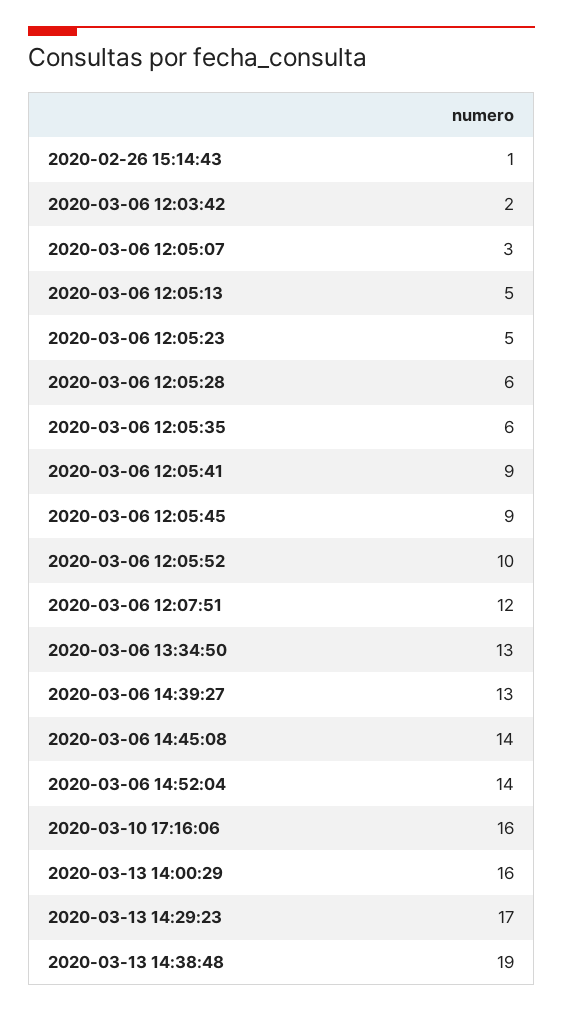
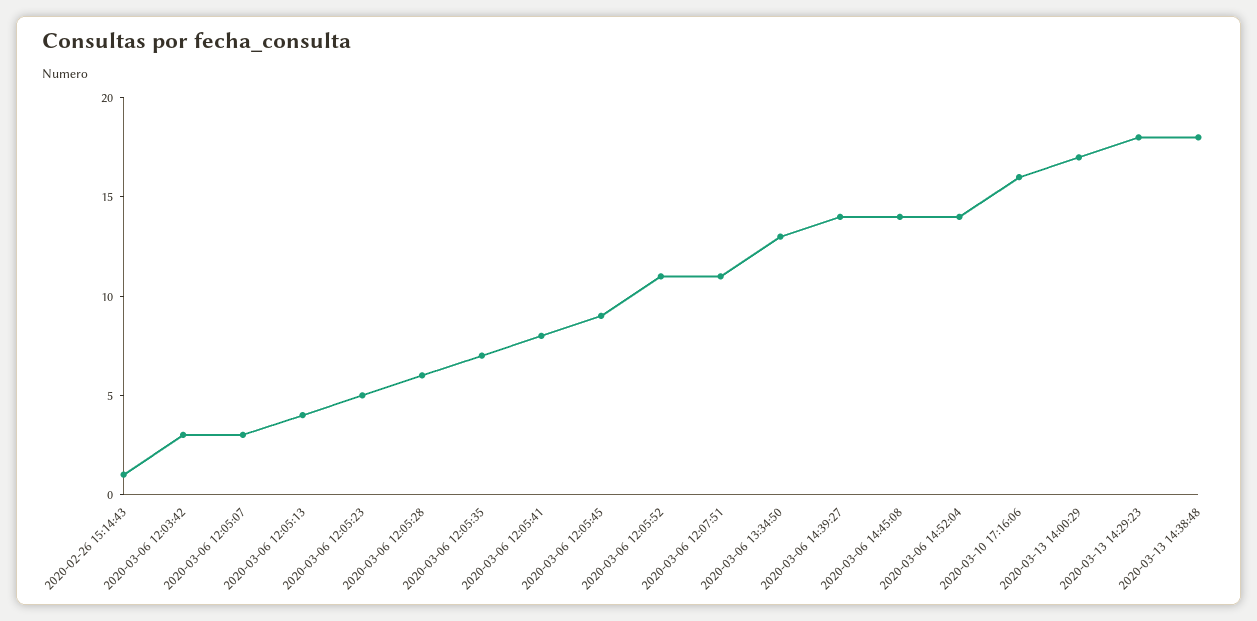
  {
    "2020-02-26 15:14:43": 1,
-   "2020-03-06 12:03:42": 2,
+   "2020-03-06 12:03:42": 3,
    "2020-03-06 12:05:07": 3,
-   "2020-03-06 12:05:13": 5,
+   "2020-03-06 12:05:13": 4,
    "2020-03-06 12:05:23": 5,
    "2020-03-06 12:05:28": 6,
-   "2020-03-06 12:05:35": 6,
+   "2020-03-06 12:05:35": 7,
-   "2020-03-06 12:05:41": 9,
+   "2020-03-06 12:05:41": 8,
    "2020-03-06 12:05:45": 9,
-   "2020-03-06 12:05:52": 10,
+   "2020-03-06 12:05:52": 11,
-   "2020-03-06 12:07:51": 12,
+   "2020-03-06 12:07:51": 11,
    "2020-03-06 13:34:50": 13,
-   "2020-03-06 14:39:27": 13,
+   "2020-03-06 14:39:27": 14,
    "2020-03-06 14:45:08": 14,
    "2020-03-06 14:52:04": 14,
    "2020-03-10 17:16:06": 16,
-   "2020-03-13 14:00:29": 16,
+   "2020-03-13 14:00:29": 17,
-   "2020-03-13 14:29:23": 17,
+   "2020-03-13 14:29:23": 18,
-   "2020-03-13 14:38:48": 19
+   "2020-03-13 14:38:48": 18
  }

